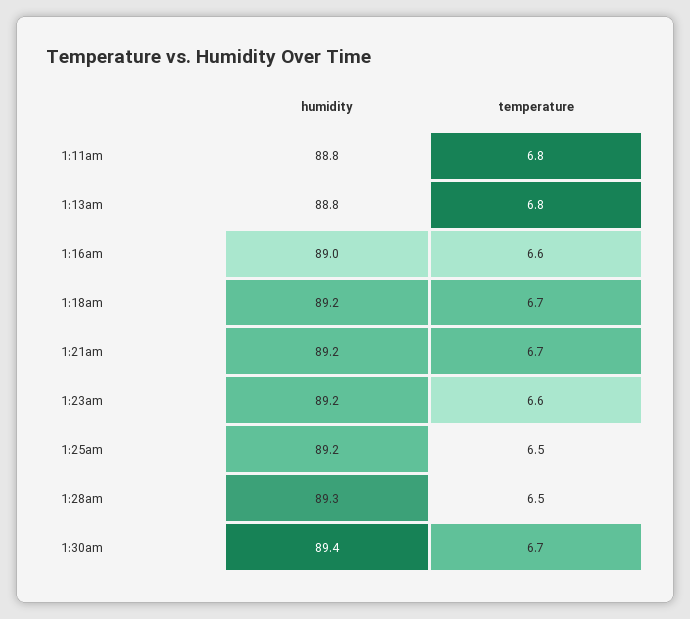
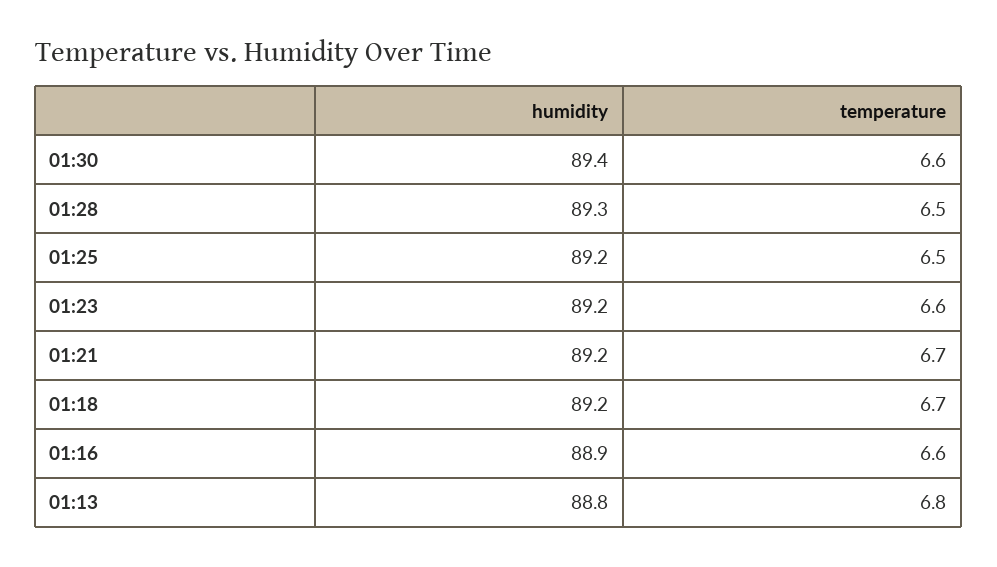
  {
    "humidity": {
-     "1:11am": 88.8,
      "1:13am": 88.8,
-     "1:16am": 89,
+     "1:16am": 88.9,
      "1:18am": 89.2,
      "1:21am": 89.2,
      "1:23am": 89.2,
      "1:25am": 89.2,
      "1:28am": 89.3,
      "1:30am": 89.4
    },
    "temperature": {
-     "1:11am": 6.8,
      "1:13am": 6.8,
      "1:16am": 6.6,
      "1:18am": 6.7,
      "1:21am": 6.7,
      "1:23am": 6.6,
      "1:25am": 6.5,
      "1:28am": 6.5,
-     "1:30am": 6.7
+     "1:30am": 6.6
    }
  }

